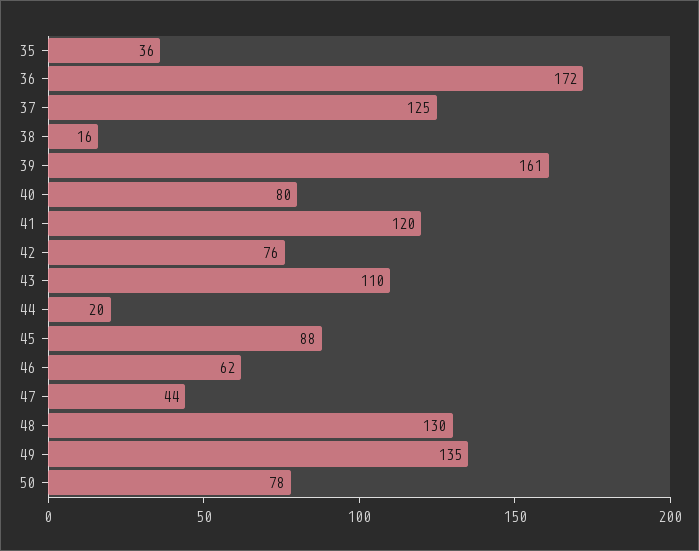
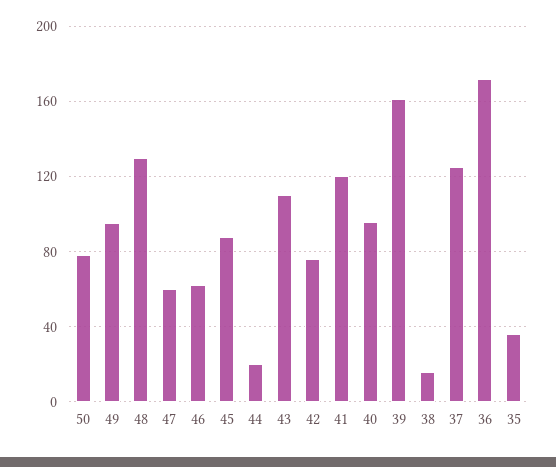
  {
    "35": 36,
    "36": 172,
    "37": 125,
    "38": 16,
    "39": 161,
-   "40": 80,
+   "40": 95,
    "41": 120,
    "42": 76,
    "43": 110,
    "44": 20,
    "45": 88,
    "46": 62,
-   "47": 44,
+   "47": 60,
    "48": 130,
-   "49": 135,
+   "49": 95,
    "50": 78
  }

